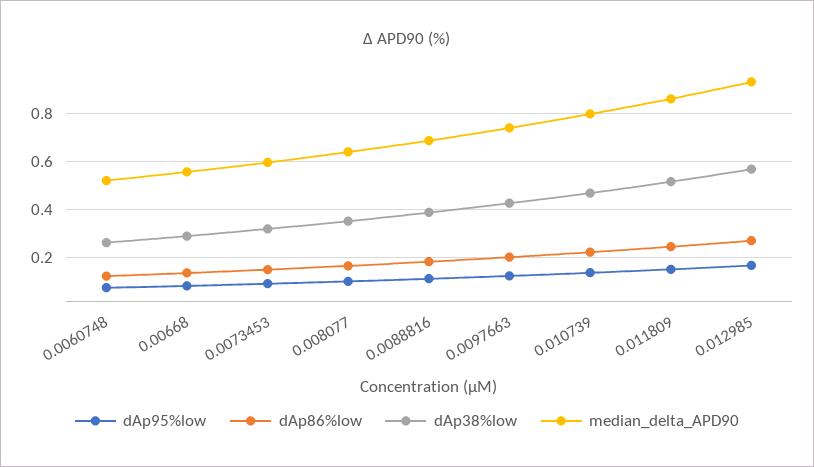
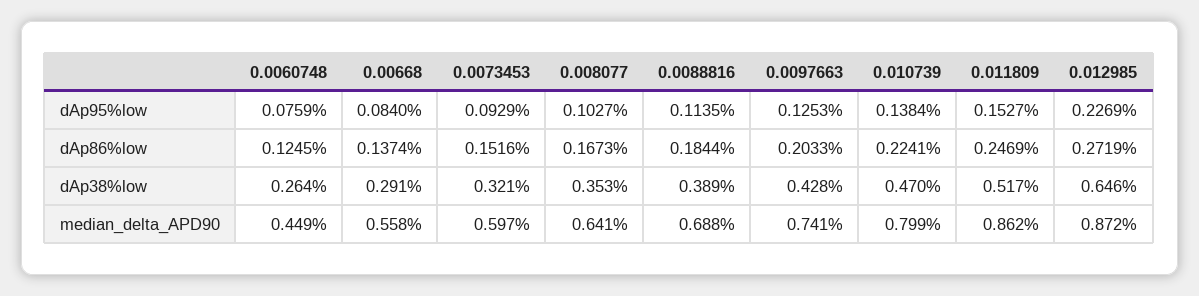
  {
    "dAp95%low": {
      "0.0060748": 0.0759,
      "0.00668": 0.084,
      "0.0073453": 0.0929,
      "0.008077": 0.1027,
      "0.0088816": 0.1135,
      "0.0097663": 0.1253,
      "0.010739": 0.1384,
      "0.011809": 0.1527,
-     "0.012985": 0.175
+     "0.012985": 0.2269
    },
    "dAp86%low": {
      "0.0060748": 0.1245,
      "0.00668": 0.1374,
      "0.0073453": 0.1516,
      "0.008077": 0.1673,
      "0.0088816": 0.1844,
      "0.0097663": 0.2033,
      "0.010739": 0.2241,
      "0.011809": 0.2469,
      "0.012985": 0.2719
    },
    "dAp38%low": {
      "0.0060748": 0.264,
      "0.00668": 0.291,
      "0.0073453": 0.321,
      "0.008077": 0.353,
      "0.0088816": 0.389,
      "0.0097663": 0.428,
      "0.010739": 0.47,
      "0.011809": 0.517,
-     "0.012985": 0.575
+     "0.012985": 0.646
    },
    "median_delta_APD90": {
-     "0.0060748": 0.525,
+     "0.0060748": 0.449,
      "0.00668": 0.558,
      "0.0073453": 0.597,
      "0.008077": 0.641,
      "0.0088816": 0.688,
      "0.0097663": 0.741,
      "0.010739": 0.799,
      "0.011809": 0.862,
-     "0.012985": 0.925
+     "0.012985": 0.872
    }
  }

